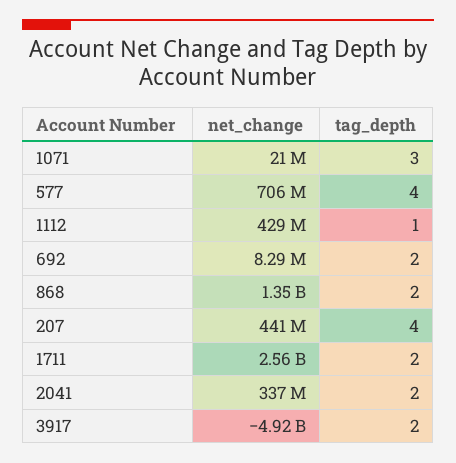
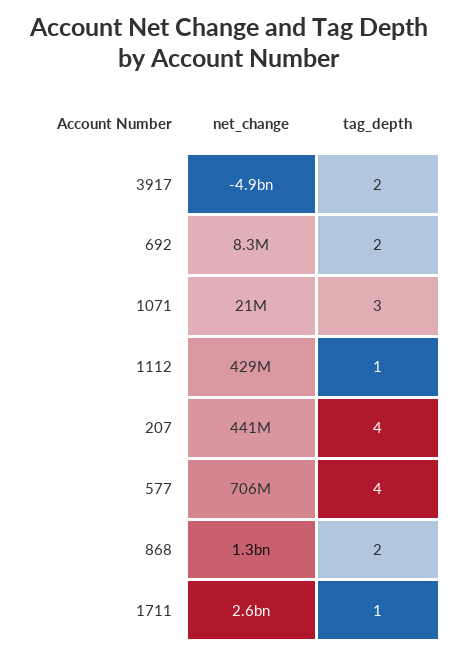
  {
    "net_change": {
      "1071": 21000000,
      "577": 706000000,
      "1112": 429000000,
      "692": 8290000,
      "868": 1350000000,
      "207": 441000000,
      "1711": 2560000000,
-     "2041": 337000000,
      "3917": -4920000000
    },
    "tag_depth": {
      "1071": 3,
      "577": 4,
      "1112": 1,
      "692": 2,
      "868": 2,
      "207": 4,
-     "1711": 2,
+     "1711": 1,
-     "2041": 2,
      "3917": 2
    }
  }

